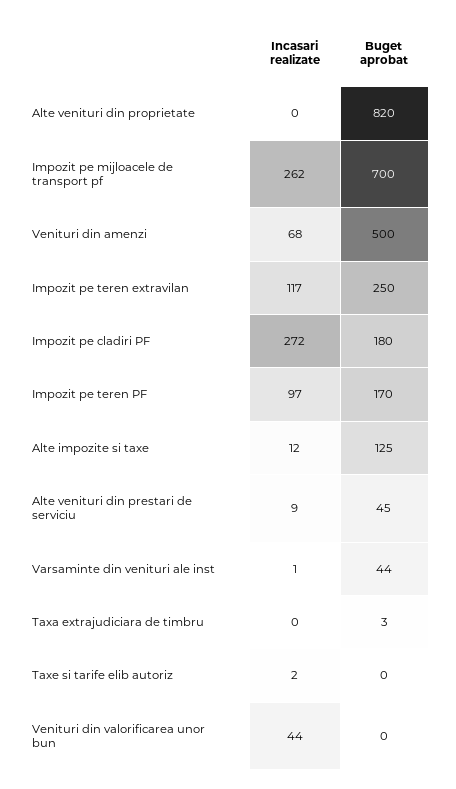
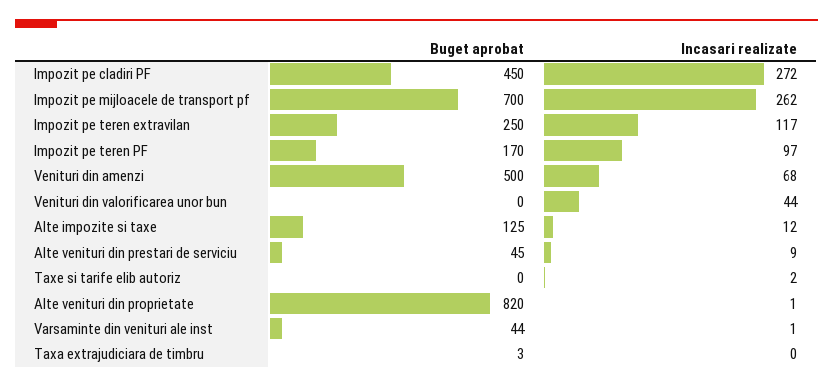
  {
    "Incasari realizate": {
-     "Alte venituri din proprietate": 0,
+     "Alte venituri din proprietate": 1,
      "Impozit pe mijloacele de transport pf": 262,
      "Venituri din amenzi": 68,
      "Impozit pe teren extravilan": 117,
      "Impozit pe cladiri PF": 272,
      "Impozit pe teren PF": 97,
      "Alte impozite si taxe": 12,
      "Alte venituri din prestari de serviciu": 9,
      "Varsaminte din venituri ale inst": 1,
      "Taxa extrajudiciara de timbru": 0,
      "Taxe si tarife elib autoriz": 2,
      "Venituri din valorificarea unor bun": 44
    },
    "Buget aprobat": {
      "Alte venituri din proprietate": 820,
      "Impozit pe mijloacele de transport pf": 700,
      "Venituri din amenzi": 500,
      "Impozit pe teren extravilan": 250,
-     "Impozit pe cladiri PF": 180,
+     "Impozit pe cladiri PF": 450,
      "Impozit pe teren PF": 170,
      "Alte impozite si taxe": 125,
      "Alte venituri din prestari de serviciu": 45,
      "Varsaminte din venituri ale inst": 44,
      "Taxa extrajudiciara de timbru": 3,
      "Taxe si tarife elib autoriz": 0,
      "Venituri din valorificarea unor bun": 0
    }
  }

